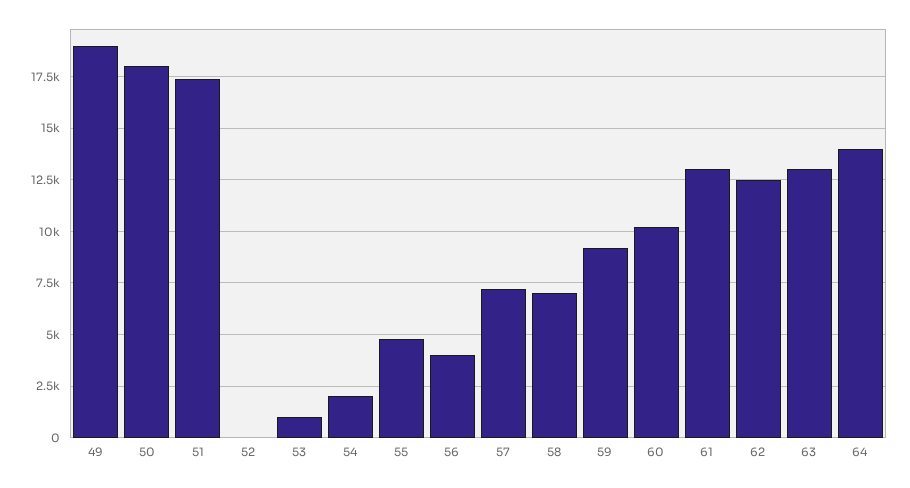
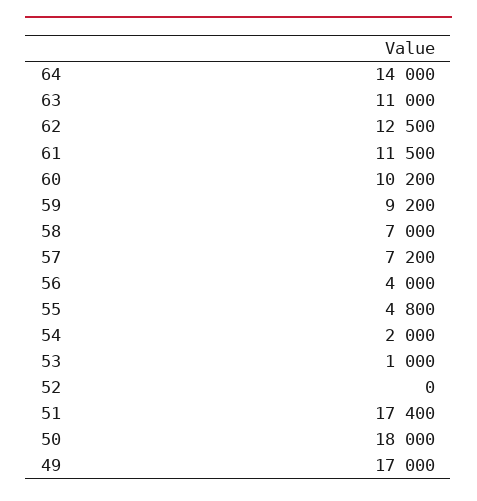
  {
-   "49": 19000,
+   "49": 17000,
    "50": 18000,
    "51": 17400,
    "52": 0,
    "53": 1000,
    "54": 2000,
    "55": 4800,
    "56": 4000,
    "57": 7200,
    "58": 7000,
    "59": 9200,
    "60": 10200,
-   "61": 13000,
+   "61": 11500,
    "62": 12500,
-   "63": 13000,
+   "63": 11000,
    "64": 14000
  }

